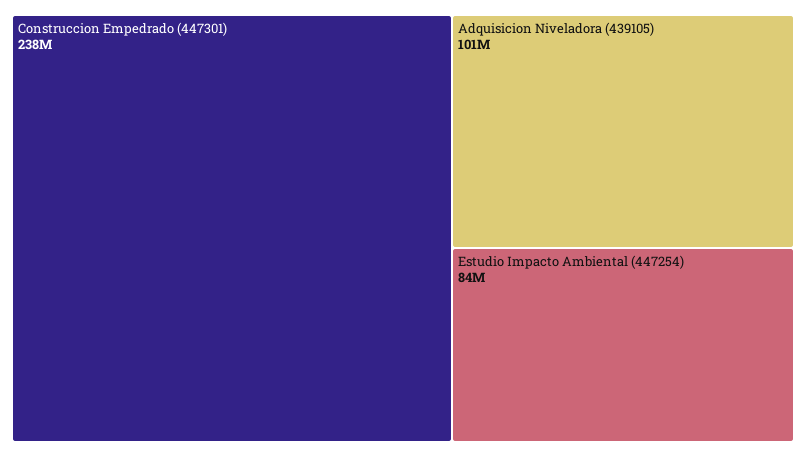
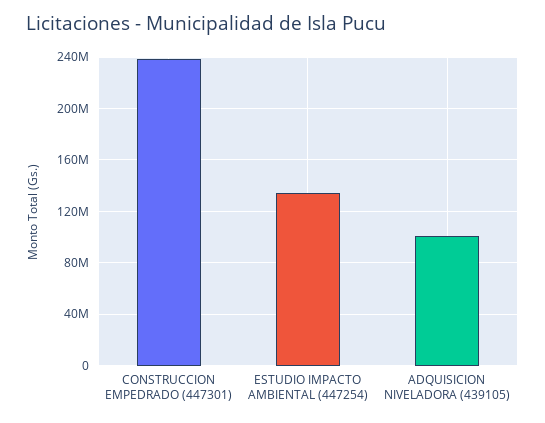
  {
    "Construccion Empedrado (447301)": 238000000,
    "Adquisicion Niveladora (439105)": 101000000,
-   "Estudio Impacto Ambiental (447254)": 84000000
+   "Estudio Impacto Ambiental (447254)": 135000000
  }

